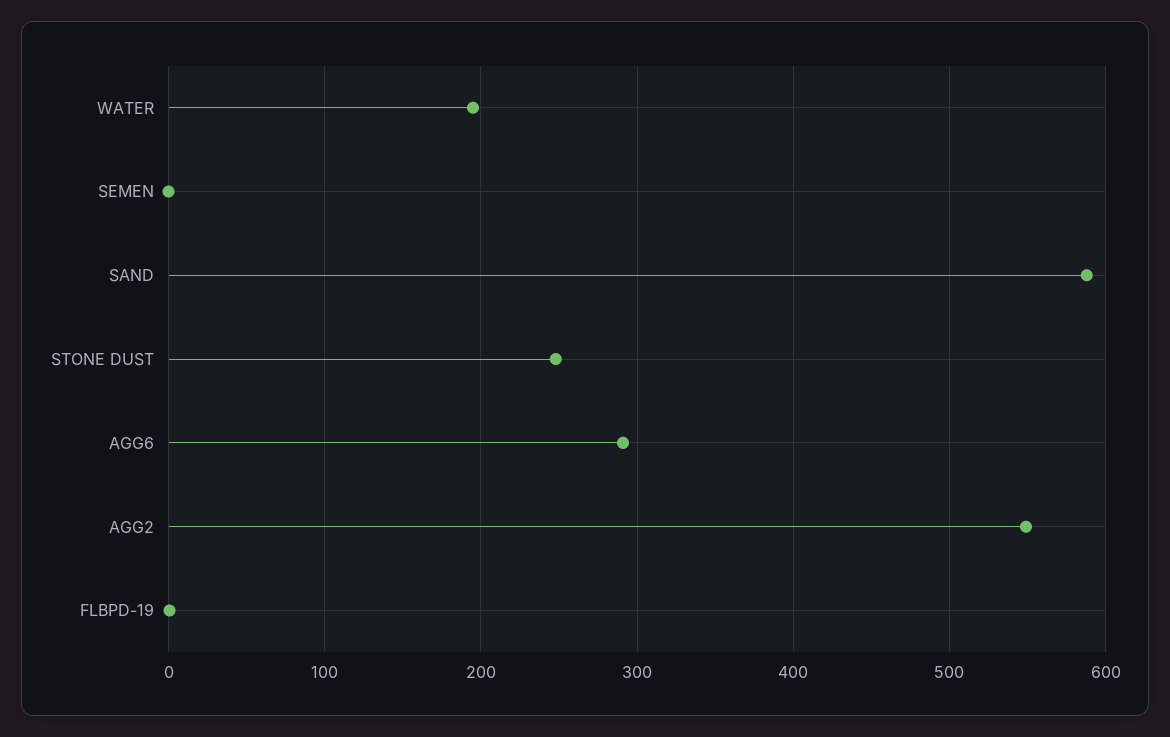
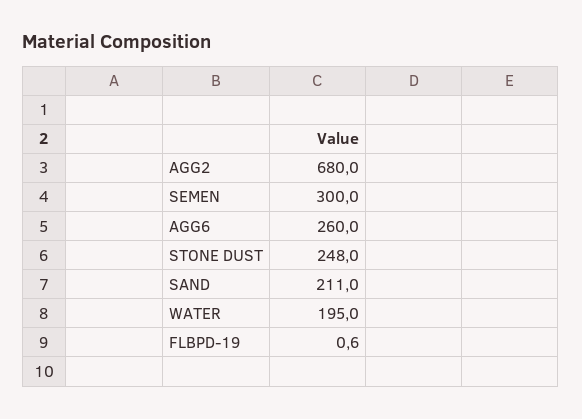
  {
    "WATER": 195,
-   "SEMEN": 0,
+   "SEMEN": 300,
-   "SAND": 590,
+   "SAND": 211,
    "STONE DUST": 248,
-   "AGG6": 290,
+   "AGG6": 260,
-   "AGG2": 550,
+   "AGG2": 680,
    "FLBPD-19": 0.6
  }

